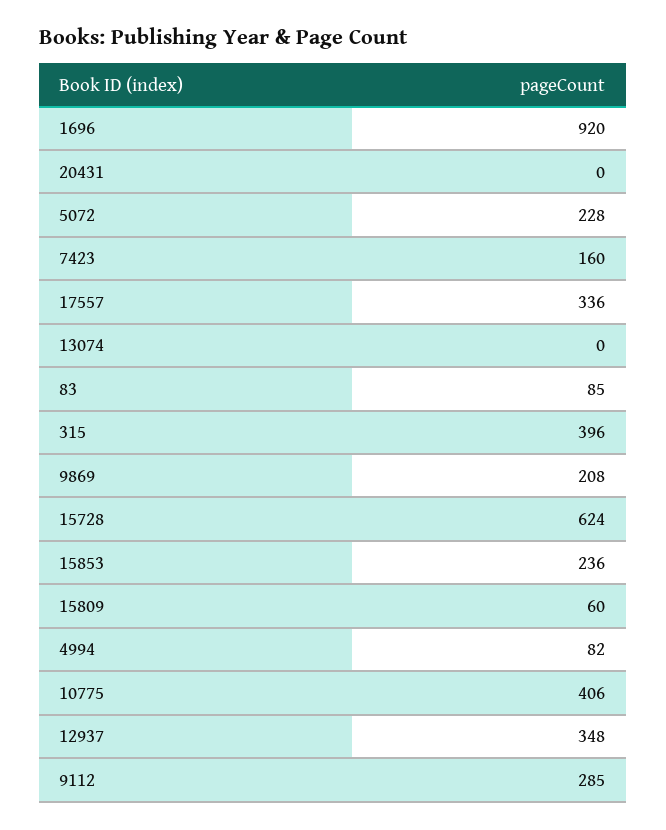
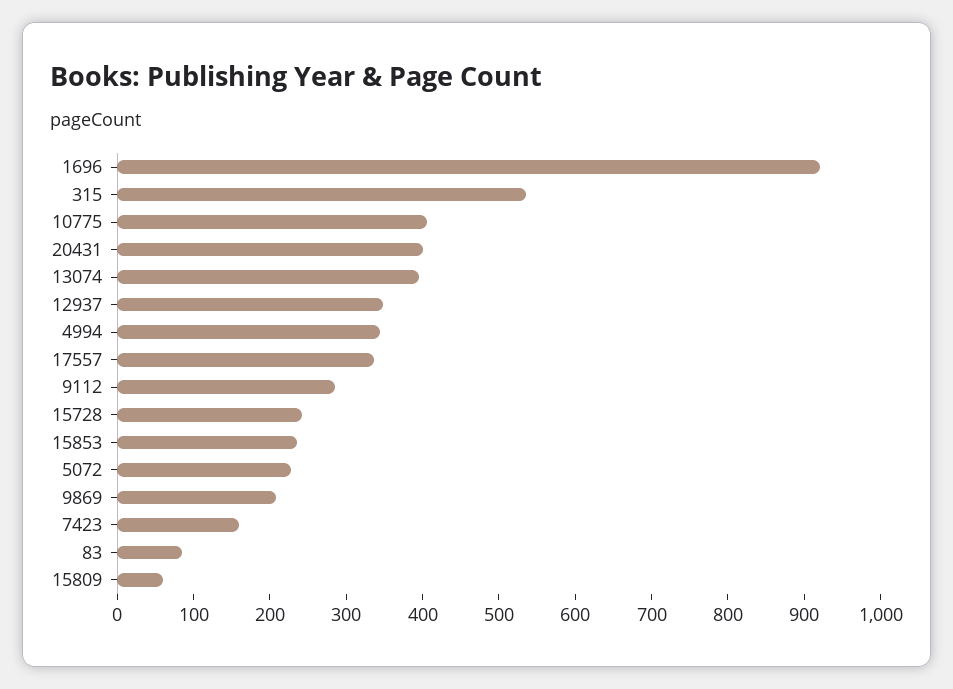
  {
    "1696": 920,
-   "20431": 0,
+   "20431": 400,
    "5072": 228,
    "7423": 160,
    "17557": 336,
-   "13074": 0,
+   "13074": 400,
    "83": 85,
-   "315": 396,
+   "315": 540,
    "9869": 208,
-   "15728": 624,
+   "15728": 240,
    "15853": 236,
    "15809": 60,
-   "4994": 82,
+   "4994": 340,
    "10775": 406,
    "12937": 348,
    "9112": 285
  }

